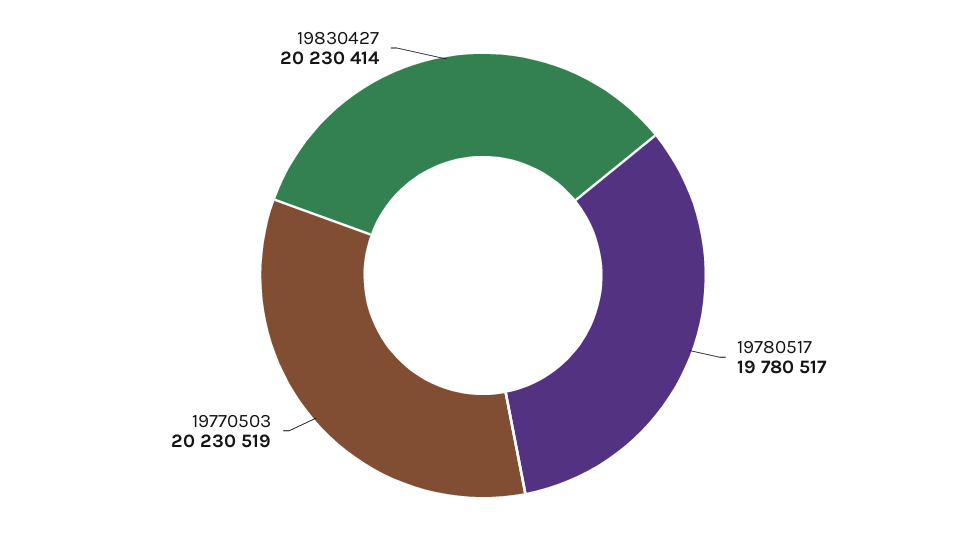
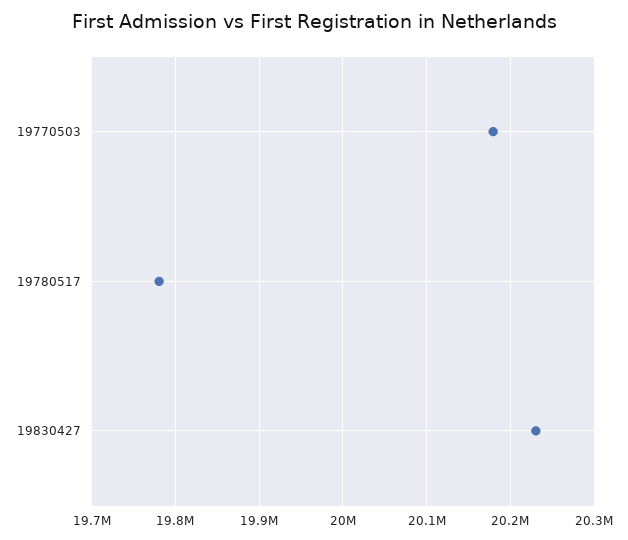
  {
    "19780517": 19780517,
-   "19770503": 20230519,
+   "19770503": 20180000,
    "19830427": 20230414
  }

